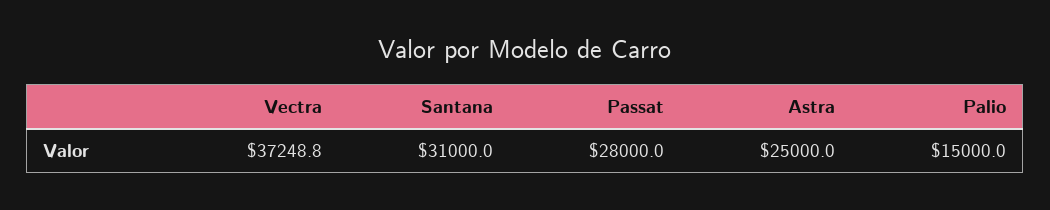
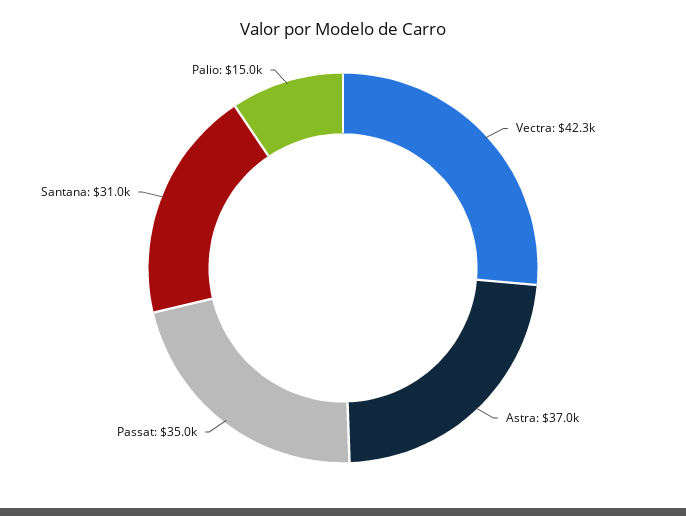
  {
-   "Vectra": 37248.8,
+   "Vectra": 42300,
    "Santana": 31000,
-   "Passat": 28000,
+   "Passat": 35000,
-   "Astra": 25000,
+   "Astra": 37000,
    "Palio": 15000
  }

